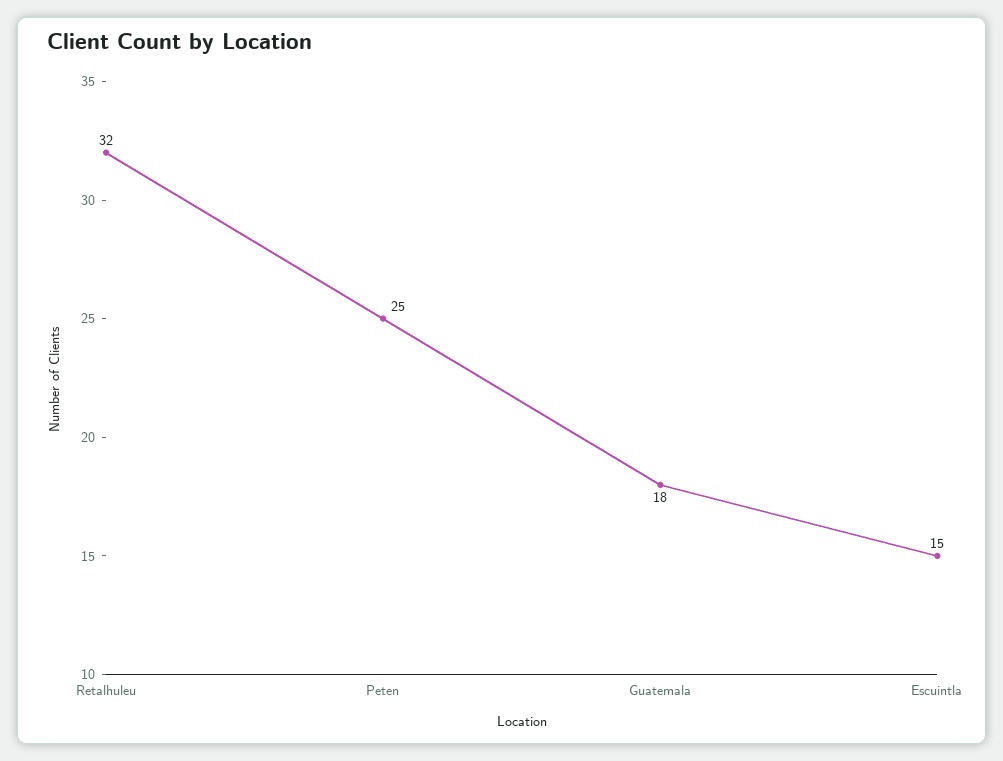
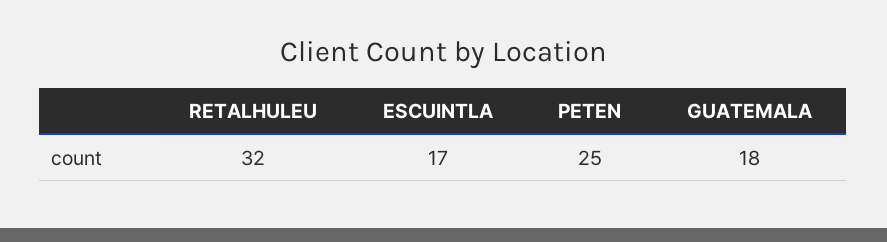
  {
    "Retalhuleu": 32,
    "Peten": 25,
    "Guatemala": 18,
-   "Escuintla": 15
+   "Escuintla": 17
  }

